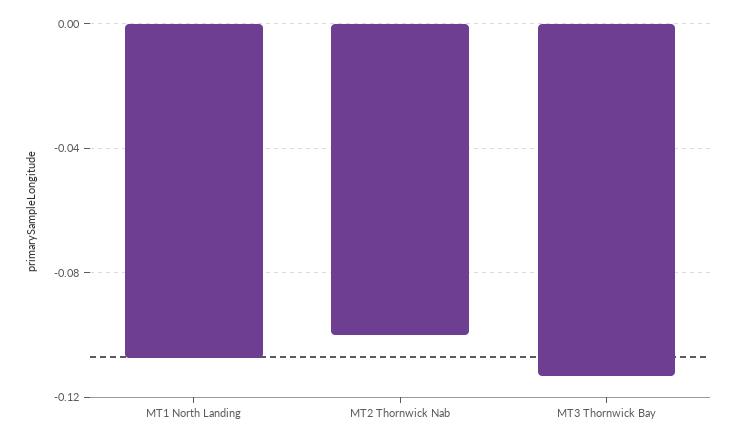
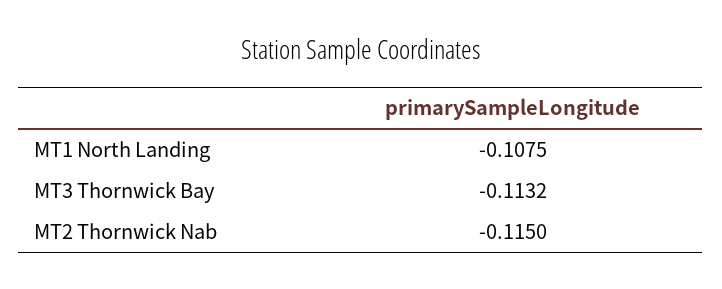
  {
    "MT1 North Landing": -0.1075,
-   "MT2 Thornwick Nab": -0.1,
+   "MT2 Thornwick Nab": -0.115,
    "MT3 Thornwick Bay": -0.1132
  }

